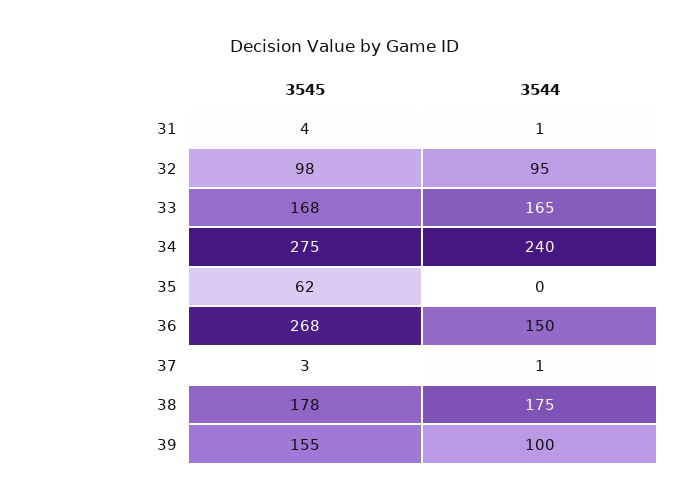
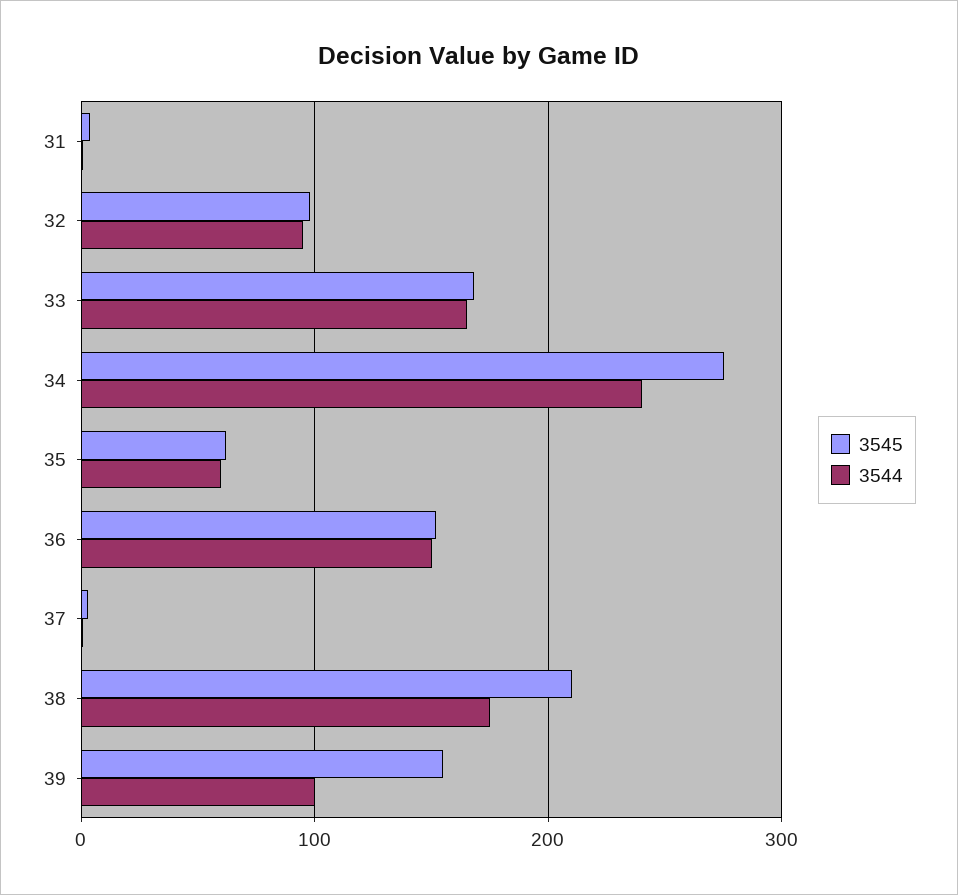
  {
    "3545": {
      "31": 4,
      "32": 98,
      "33": 168,
      "34": 275,
      "35": 62,
-     "36": 268,
+     "36": 150,
      "37": 3,
-     "38": 178,
+     "38": 210,
      "39": 155
    },
    "3544": {
      "31": 1,
      "32": 95,
      "33": 165,
      "34": 240,
-     "35": 0,
+     "35": 60,
      "36": 150,
      "37": 1,
      "38": 175,
      "39": 100
    }
  }

